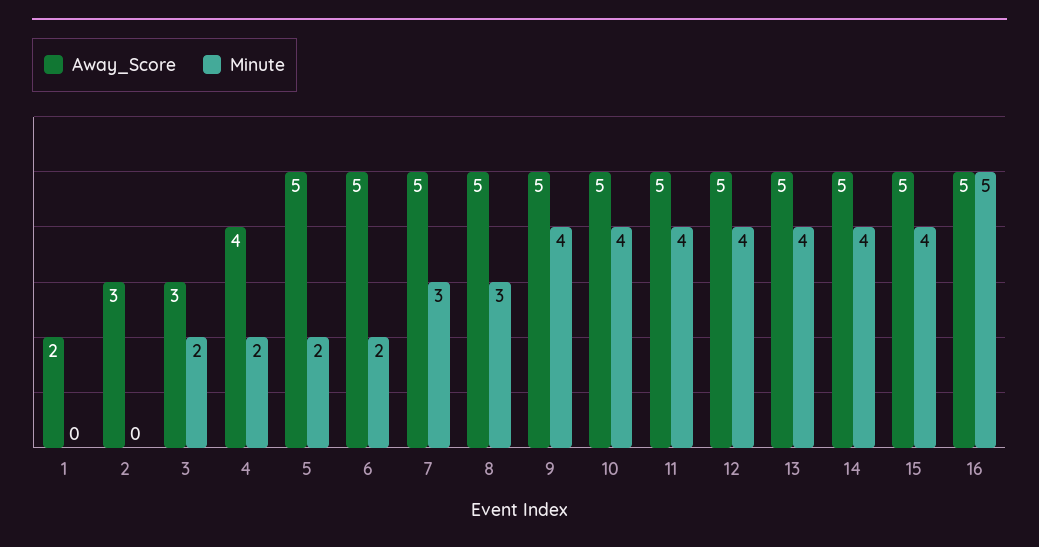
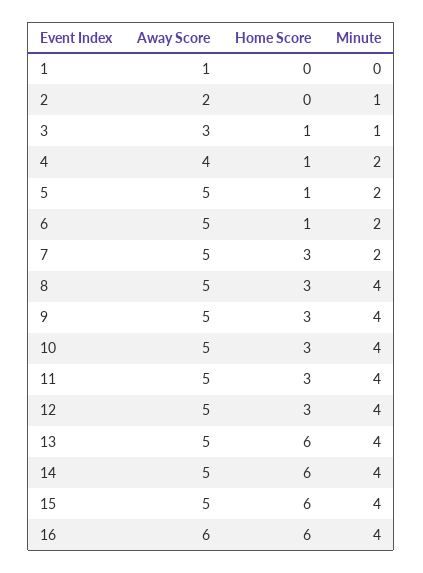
  {
    "Away_Score": {
-     "1": 2,
+     "1": 1,
-     "2": 3,
+     "2": 2,
      "3": 3,
      "4": 4,
      "5": 5,
      "6": 5,
      "7": 5,
      "8": 5,
      "9": 5,
      "10": 5,
      "11": 5,
      "12": 5,
      "13": 5,
      "14": 5,
      "15": 5,
-     "16": 5
+     "16": 6
    },
    "Minute": {
      "1": 0,
-     "2": 0,
+     "2": 1,
-     "3": 2,
+     "3": 1,
      "4": 2,
      "5": 2,
      "6": 2,
-     "7": 3,
+     "7": 2,
-     "8": 3,
+     "8": 4,
      "9": 4,
      "10": 4,
      "11": 4,
      "12": 4,
      "13": 4,
      "14": 4,
      "15": 4,
-     "16": 5
+     "16": 4
-   }
+   },
+   "Home Score": {
+     "1": 0,
+     "2": 0,
+     "3": 1,
+     "4": 1,
+     "5": 1,
+     "6": 1,
+     "7": 3,
+     "8": 3,
+     "9": 3,
+     "10": 3,
+     "11": 3,
+     "12": 3,
+     "13": 6,
+     "14": 6,
+     "15": 6,
+     "16": 6
+   }
  }

